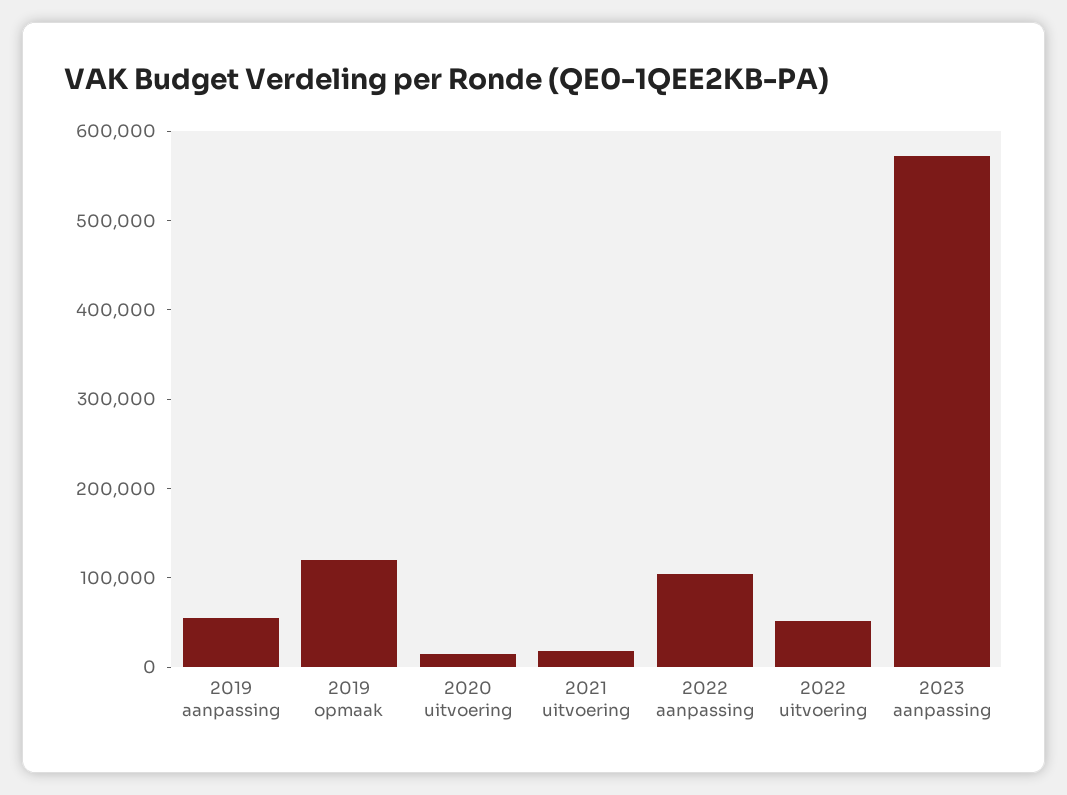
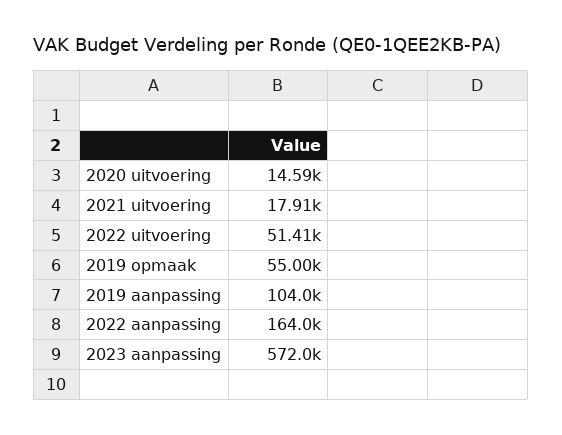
  {
-   "2019 aanpassing": 60000,
+   "2019 aanpassing": 104000,
-   "2019 opmaak": 120000,
+   "2019 opmaak": 55000,
    "2020 uitvoering": 14590,
    "2021 uitvoering": 17910,
-   "2022 aanpassing": 100000,
+   "2022 aanpassing": 164000,
    "2022 uitvoering": 51410,
    "2023 aanpassing": 572000
  }

